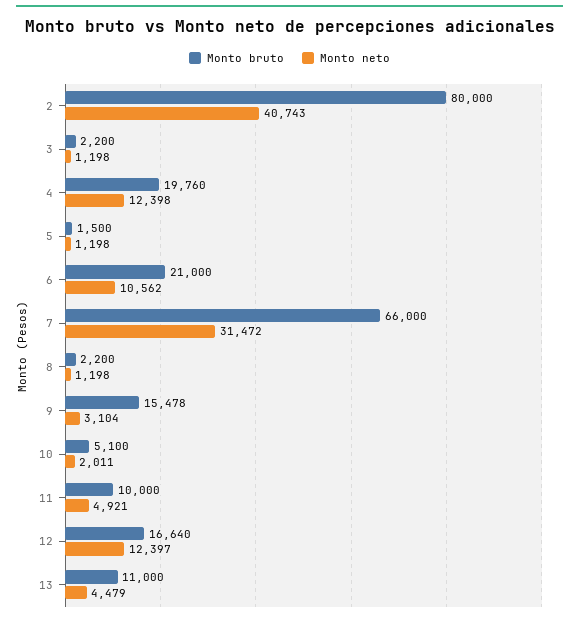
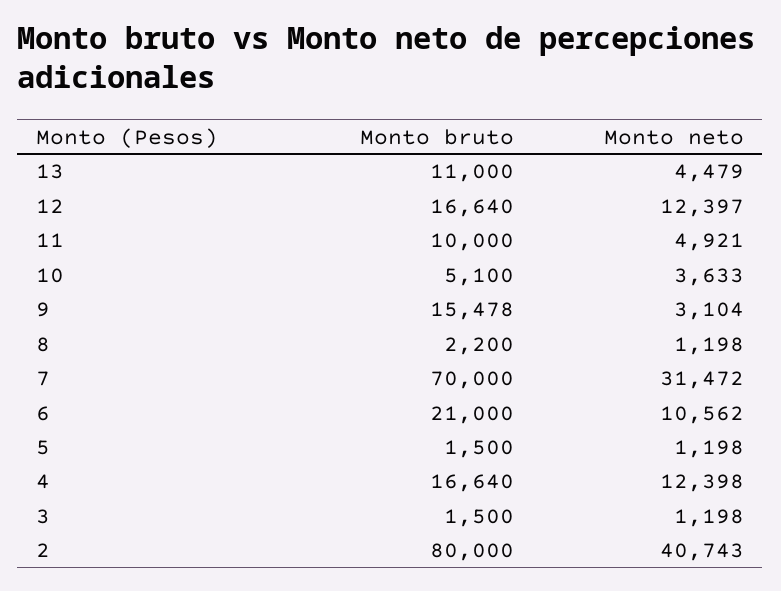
  {
    "Monto bruto": {
      "2": 80000,
-     "3": 2200,
+     "3": 1500,
-     "4": 19760,
+     "4": 16640,
      "5": 1500,
      "6": 21000,
-     "7": 66000,
+     "7": 70000,
      "8": 2200,
      "9": 15478,
      "10": 5100,
      "11": 10000,
      "12": 16640,
      "13": 11000
    },
    "Monto neto": {
      "2": 40743,
      "3": 1198,
      "4": 12398,
      "5": 1198,
      "6": 10562,
      "7": 31472,
      "8": 1198,
      "9": 3104,
-     "10": 2011,
+     "10": 3633,
      "11": 4921,
      "12": 12397,
      "13": 4479
    }
  }

